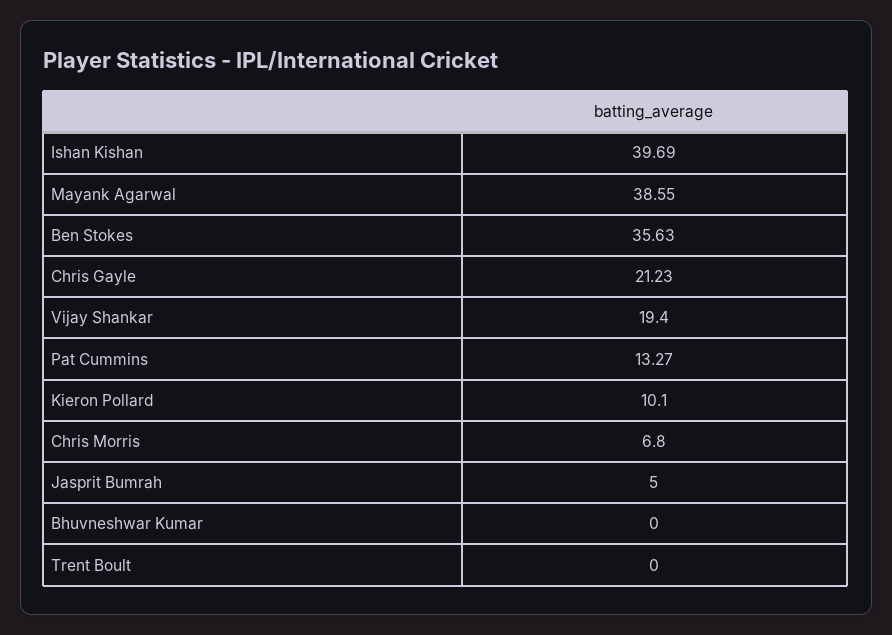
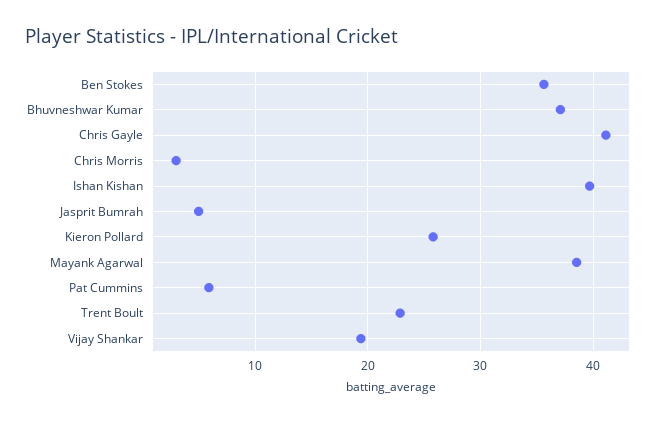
  {
    "Ishan Kishan": 39.69,
    "Mayank Agarwal": 38.55,
    "Ben Stokes": 35.63,
-   "Chris Gayle": 21.23,
+   "Chris Gayle": 41,
    "Vijay Shankar": 19.4,
-   "Pat Cummins": 13.27,
+   "Pat Cummins": 6,
-   "Kieron Pollard": 10.1,
+   "Kieron Pollard": 26,
-   "Chris Morris": 6.8,
+   "Chris Morris": 3,
    "Jasprit Bumrah": 5,
-   "Bhuvneshwar Kumar": 0,
+   "Bhuvneshwar Kumar": 37,
-   "Trent Boult": 0
+   "Trent Boult": 23
  }

